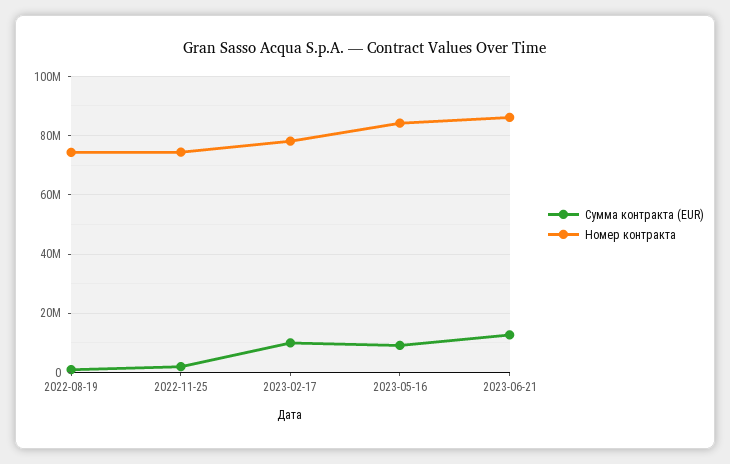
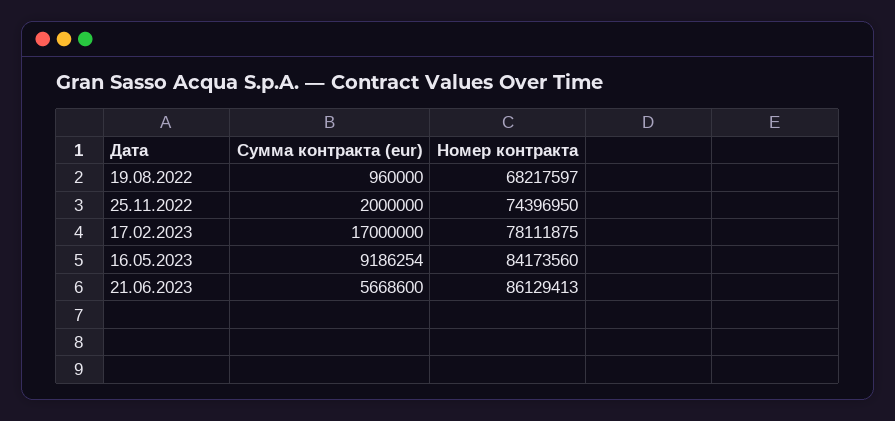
  {
    "Сумма контракта (EUR)": {
      "2022-08-19": 960000,
      "2022-11-25": 2000000,
-     "2023-02-17": 10000000,
+     "2023-02-17": 17000000,
      "2023-05-16": 9186254,
-     "2023-06-21": 12500000
+     "2023-06-21": 5668600
    },
    "Номер контракта": {
-     "2022-08-19": 75000000,
+     "2022-08-19": 68217597,
      "2022-11-25": 74396950,
      "2023-02-17": 78111875,
      "2023-05-16": 84173560,
      "2023-06-21": 86129413
    }
  }

